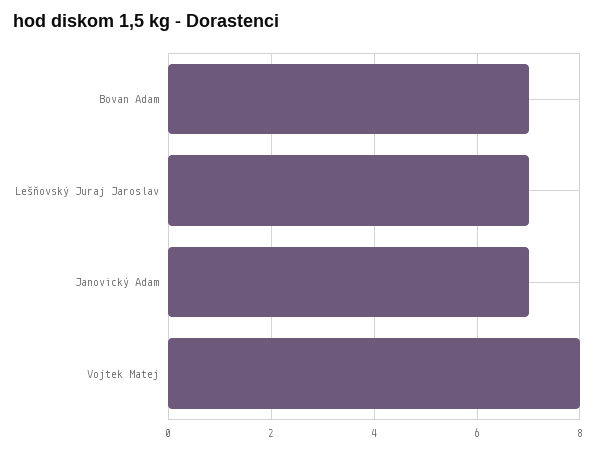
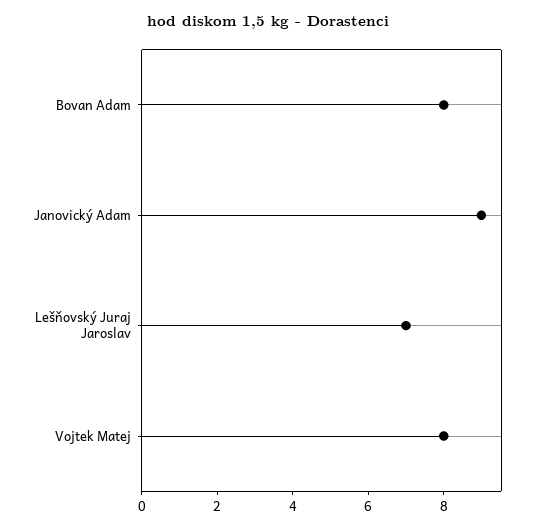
  {
-   "Bovan Adam": 7,
+   "Bovan Adam": 8,
    "Lešňovský Juraj Jaroslav": 7,
-   "Janovický Adam": 7,
+   "Janovický Adam": 9,
    "Vojtek Matej": 8
  }

